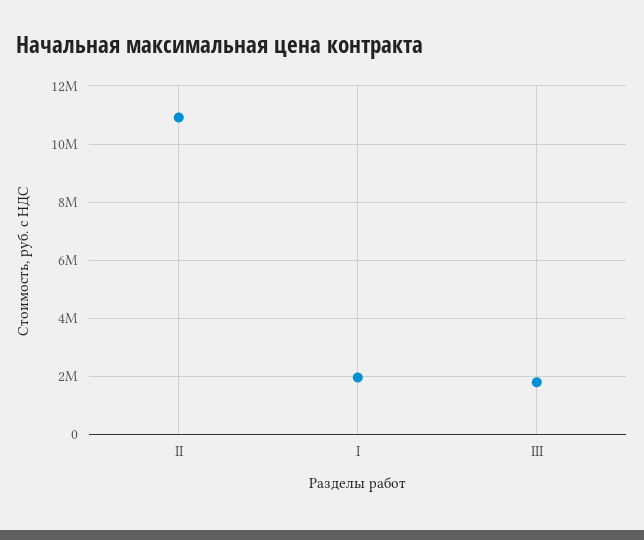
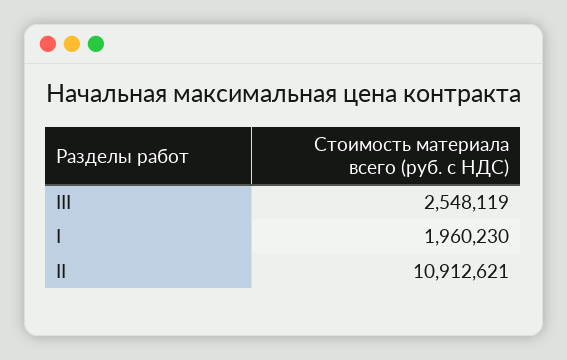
  {
    "II": 10912621,
    "I": 1960230,
-   "III": 1750000
+   "III": 2548119
  }

